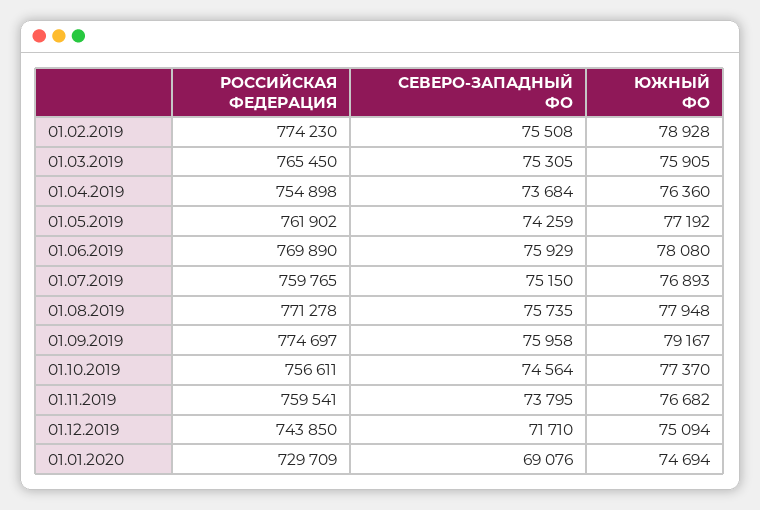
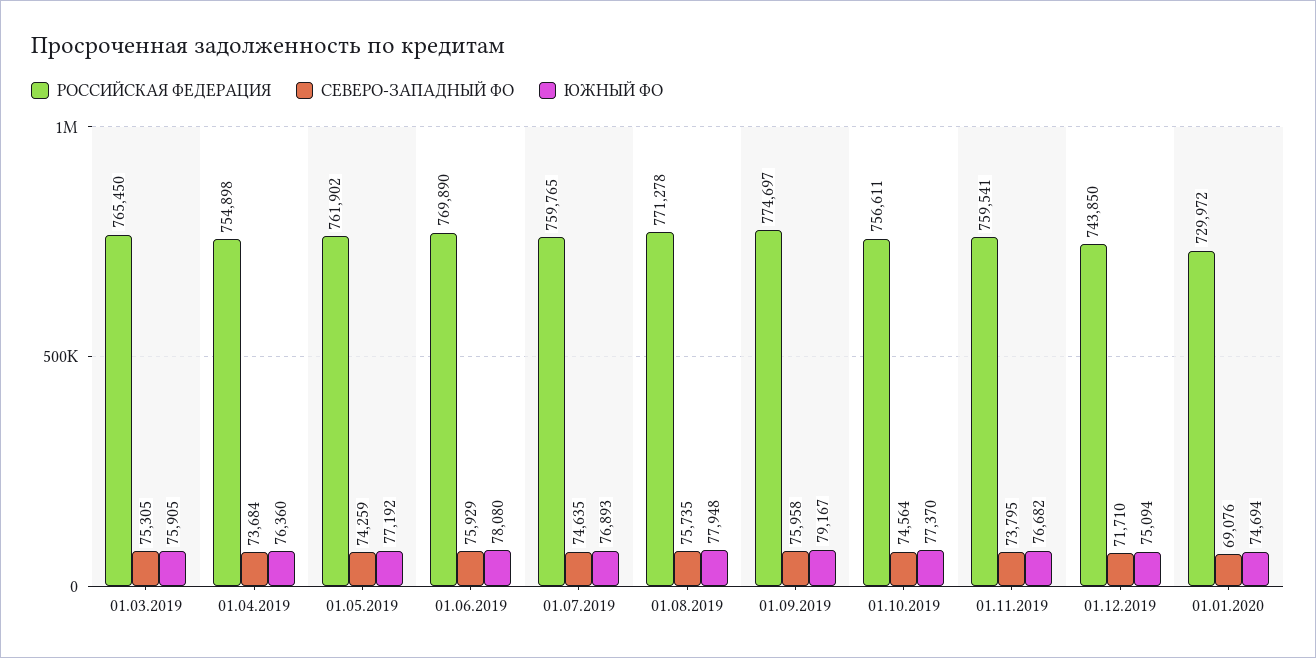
  {
    "РОССИЙСКАЯ ФЕДЕРАЦИЯ": {
-     "01.02.2019": 774230,
      "01.03.2019": 765450,
      "01.04.2019": 754898,
      "01.05.2019": 761902,
      "01.06.2019": 769890,
      "01.07.2019": 759765,
      "01.08.2019": 771278,
      "01.09.2019": 774697,
      "01.10.2019": 756611,
      "01.11.2019": 759541,
      "01.12.2019": 743850,
-     "01.01.2020": 729709
+     "01.01.2020": 729972
    },
    "СЕВЕРО-ЗАПАДНЫЙ ФО": {
-     "01.02.2019": 75508,
      "01.03.2019": 75305,
      "01.04.2019": 73684,
      "01.05.2019": 74259,
      "01.06.2019": 75929,
-     "01.07.2019": 75150,
+     "01.07.2019": 74635,
      "01.08.2019": 75735,
      "01.09.2019": 75958,
      "01.10.2019": 74564,
      "01.11.2019": 73795,
      "01.12.2019": 71710,
      "01.01.2020": 69076
    },
    "ЮЖНЫЙ ФО": {
-     "01.02.2019": 78928,
      "01.03.2019": 75905,
      "01.04.2019": 76360,
      "01.05.2019": 77192,
      "01.06.2019": 78080,
      "01.07.2019": 76893,
      "01.08.2019": 77948,
      "01.09.2019": 79167,
      "01.10.2019": 77370,
      "01.11.2019": 76682,
      "01.12.2019": 75094,
      "01.01.2020": 74694
    }
  }

